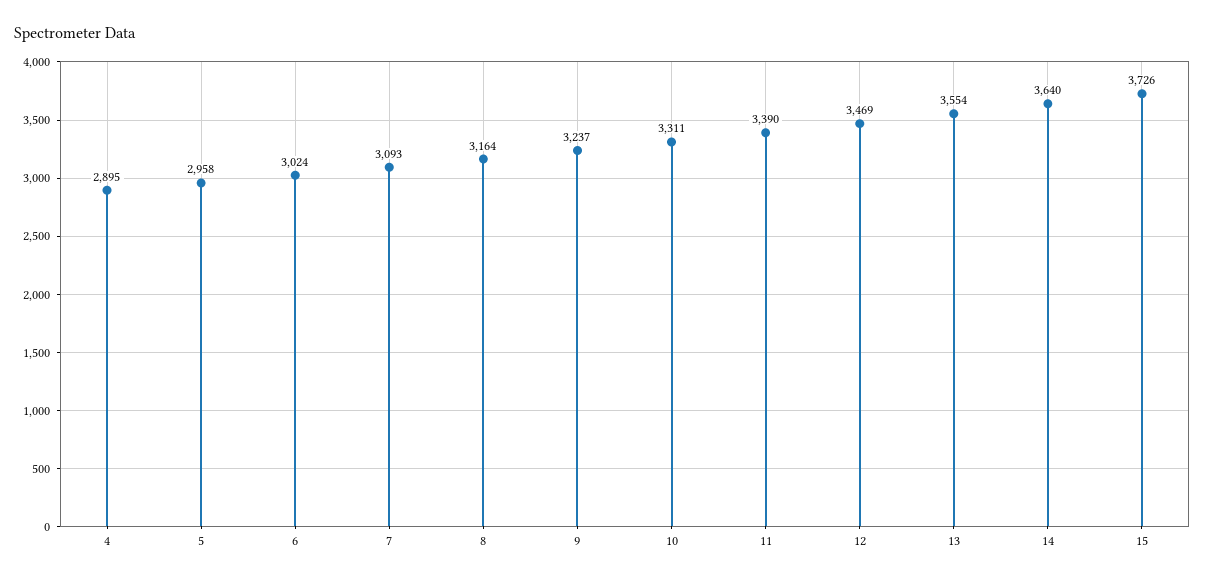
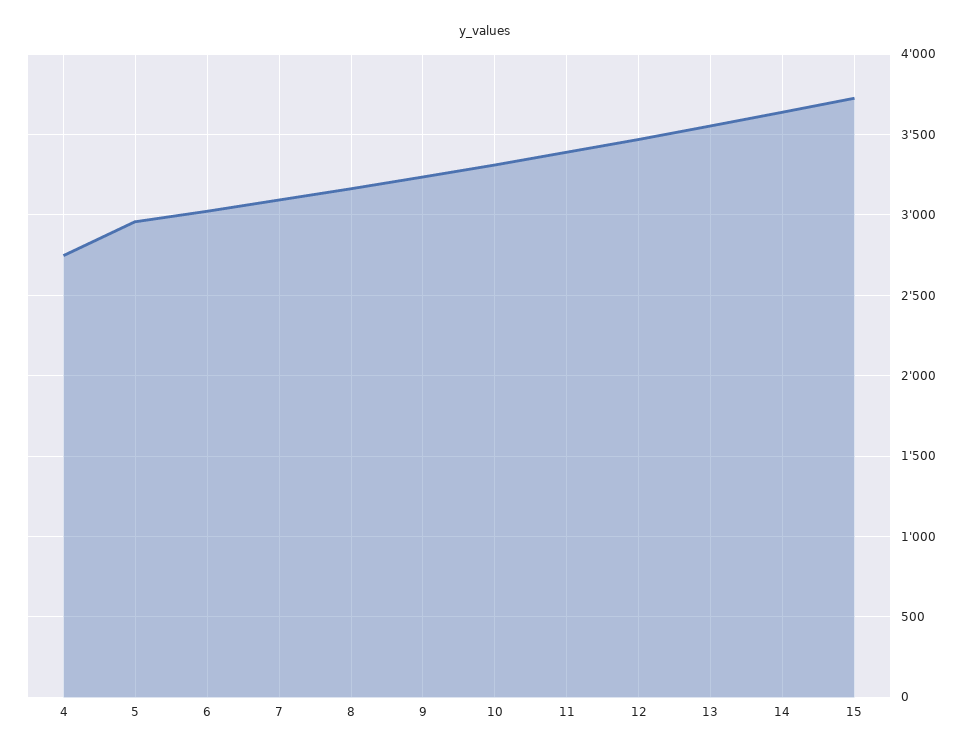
  {
-   "4": 2895,
+   "4": 2750,
    "5": 2958,
    "6": 3024,
    "7": 3093,
    "8": 3164,
    "9": 3237,
    "10": 3311,
    "11": 3390,
    "12": 3469,
    "13": 3554,
    "14": 3640,
    "15": 3726
  }

